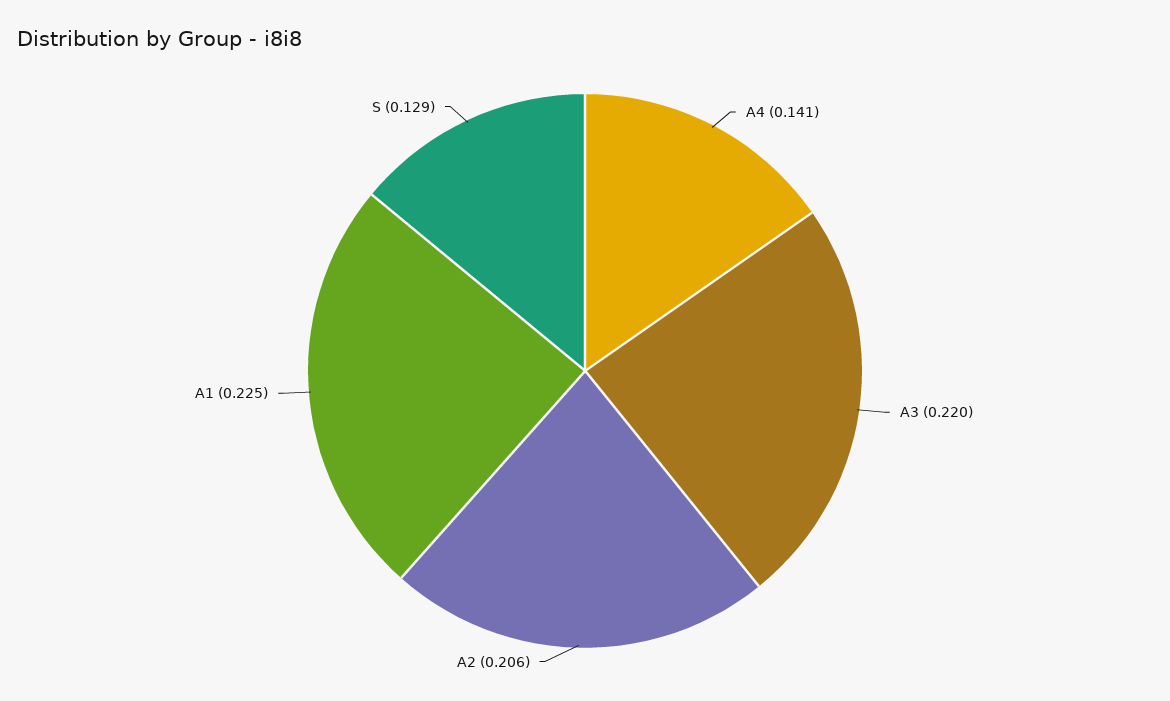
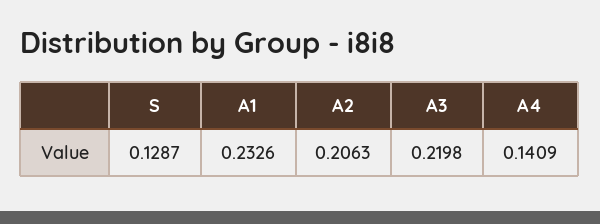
  {
    "A4": 0.1409,
    "A3": 0.2198,
    "A2": 0.2063,
-   "A1": 0.225,
+   "A1": 0.2326,
    "S": 0.1287
  }

